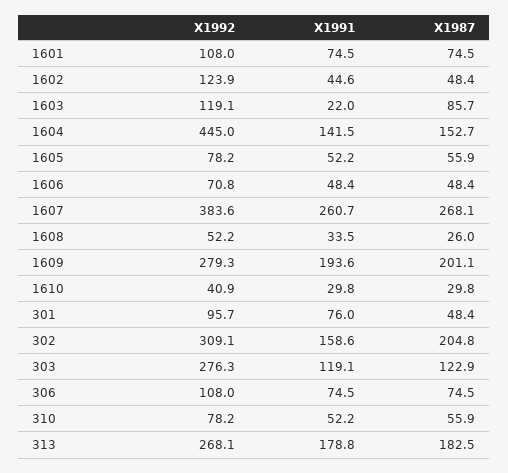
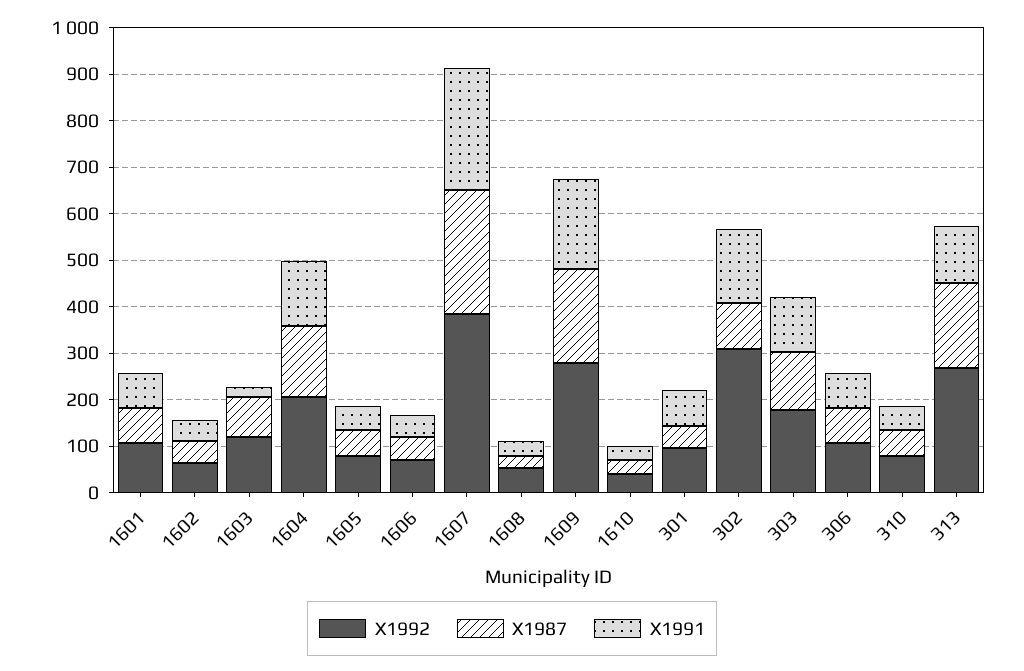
  {
    "X1992": {
      "1601": 108,
-     "1602": 123.9,
+     "1602": 60,
      "1603": 119.1,
-     "1604": 445,
+     "1604": 200,
      "1605": 78.2,
      "1606": 70.8,
      "1607": 383.6,
      "1608": 52.2,
      "1609": 279.3,
      "1610": 40.9,
      "301": 95.7,
      "302": 309.1,
-     "303": 276.3,
+     "303": 180,
      "306": 108,
      "310": 78.2,
      "313": 268.1
    },
    "X1991": {
      "1601": 74.5,
      "1602": 44.6,
      "1603": 22,
      "1604": 141.5,
      "1605": 52.2,
      "1606": 48.4,
      "1607": 260.7,
      "1608": 33.5,
      "1609": 193.6,
      "1610": 29.8,
      "301": 76,
      "302": 158.6,
      "303": 119.1,
      "306": 74.5,
      "310": 52.2,
-     "313": 178.8
+     "313": 120
    },
    "X1987": {
      "1601": 74.5,
      "1602": 48.4,
      "1603": 85.7,
      "1604": 152.7,
      "1605": 55.9,
      "1606": 48.4,
      "1607": 268.1,
      "1608": 26,
      "1609": 201.1,
      "1610": 29.8,
      "301": 48.4,
-     "302": 204.8,
+     "302": 100,
      "303": 122.9,
      "306": 74.5,
      "310": 55.9,
      "313": 182.5
    }
  }

